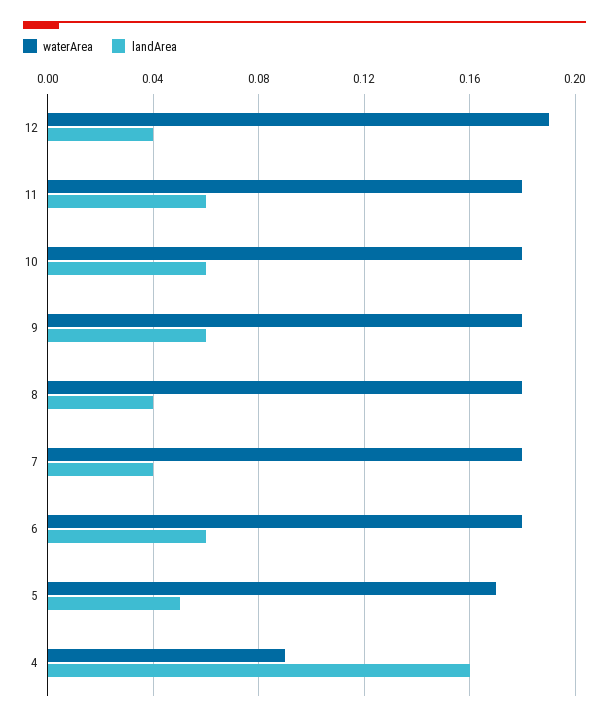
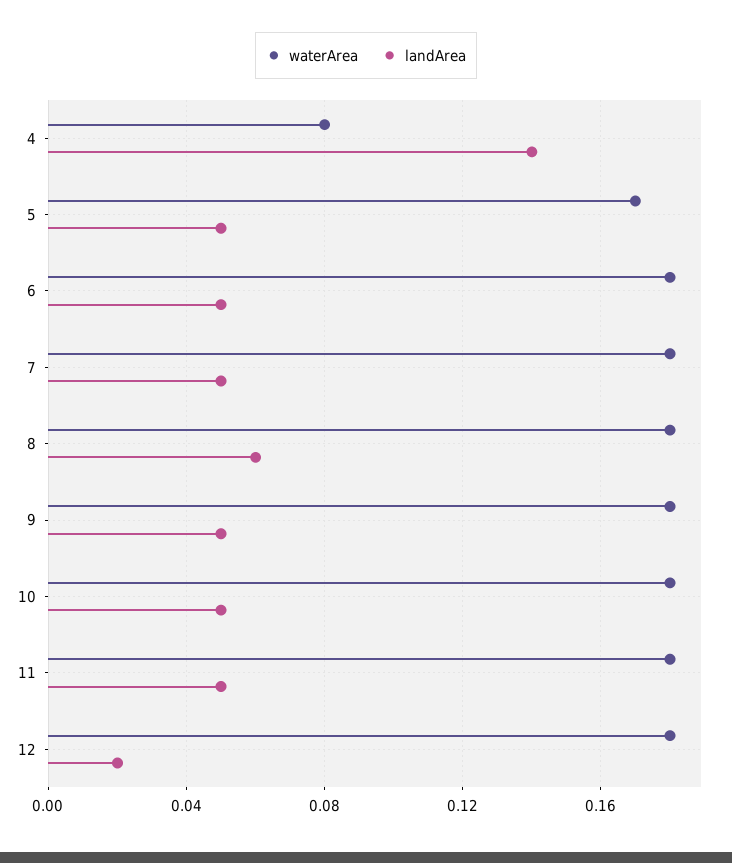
  {
    "waterArea": {
-     "12": 0.19,
+     "12": 0.18,
      "11": 0.18,
      "10": 0.18,
      "9": 0.18,
      "8": 0.18,
      "7": 0.18,
      "6": 0.18,
      "5": 0.17,
-     "4": 0.09
+     "4": 0.08
    },
    "landArea": {
-     "12": 0.04,
+     "12": 0.02,
-     "11": 0.06,
+     "11": 0.05,
-     "10": 0.06,
+     "10": 0.05,
-     "9": 0.06,
+     "9": 0.05,
-     "8": 0.04,
+     "8": 0.06,
-     "7": 0.04,
+     "7": 0.05,
-     "6": 0.06,
+     "6": 0.05,
      "5": 0.05,
-     "4": 0.16
+     "4": 0.14
    }
  }

